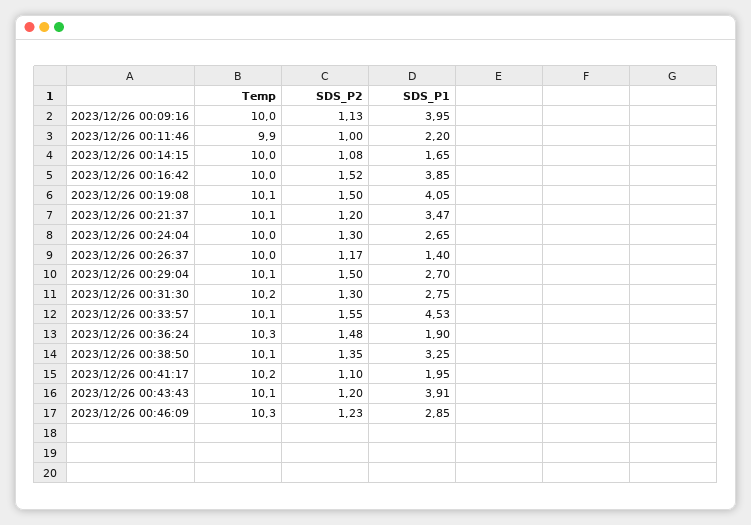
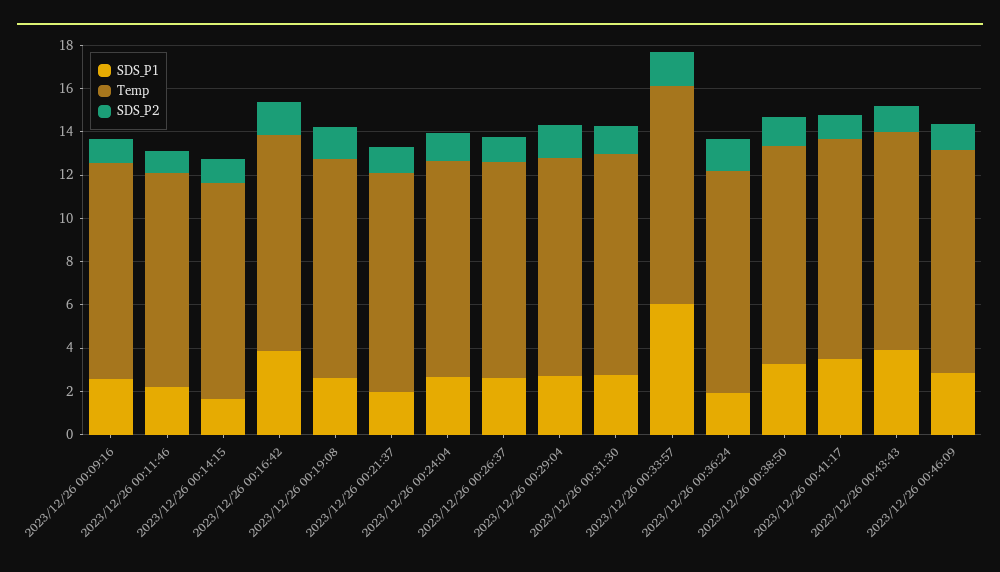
  {
    "Temp": {
      "2023/12/26 00:09:16": 10,
      "2023/12/26 00:11:46": 9.9,
      "2023/12/26 00:14:15": 10,
      "2023/12/26 00:16:42": 10,
      "2023/12/26 00:19:08": 10.1,
      "2023/12/26 00:21:37": 10.1,
      "2023/12/26 00:24:04": 10,
      "2023/12/26 00:26:37": 10,
      "2023/12/26 00:29:04": 10.1,
      "2023/12/26 00:31:30": 10.2,
      "2023/12/26 00:33:57": 10.1,
      "2023/12/26 00:36:24": 10.3,
      "2023/12/26 00:38:50": 10.1,
      "2023/12/26 00:41:17": 10.2,
      "2023/12/26 00:43:43": 10.1,
      "2023/12/26 00:46:09": 10.3
    },
    "SDS_P2": {
      "2023/12/26 00:09:16": 1.13,
      "2023/12/26 00:11:46": 1,
      "2023/12/26 00:14:15": 1.08,
      "2023/12/26 00:16:42": 1.52,
      "2023/12/26 00:19:08": 1.5,
      "2023/12/26 00:21:37": 1.2,
      "2023/12/26 00:24:04": 1.3,
      "2023/12/26 00:26:37": 1.17,
      "2023/12/26 00:29:04": 1.5,
      "2023/12/26 00:31:30": 1.3,
      "2023/12/26 00:33:57": 1.55,
      "2023/12/26 00:36:24": 1.48,
      "2023/12/26 00:38:50": 1.35,
      "2023/12/26 00:41:17": 1.1,
      "2023/12/26 00:43:43": 1.2,
      "2023/12/26 00:46:09": 1.23
    },
    "SDS_P1": {
-     "2023/12/26 00:09:16": 3.95,
+     "2023/12/26 00:09:16": 2.5,
      "2023/12/26 00:11:46": 2.2,
      "2023/12/26 00:14:15": 1.65,
      "2023/12/26 00:16:42": 3.85,
-     "2023/12/26 00:19:08": 4.05,
+     "2023/12/26 00:19:08": 2.5,
-     "2023/12/26 00:21:37": 3.47,
+     "2023/12/26 00:21:37": 2,
      "2023/12/26 00:24:04": 2.65,
-     "2023/12/26 00:26:37": 1.4,
+     "2023/12/26 00:26:37": 2.5,
      "2023/12/26 00:29:04": 2.7,
      "2023/12/26 00:31:30": 2.75,
-     "2023/12/26 00:33:57": 4.53,
+     "2023/12/26 00:33:57": 6,
      "2023/12/26 00:36:24": 1.9,
      "2023/12/26 00:38:50": 3.25,
-     "2023/12/26 00:41:17": 1.95,
+     "2023/12/26 00:41:17": 3.5,
      "2023/12/26 00:43:43": 3.91,
      "2023/12/26 00:46:09": 2.85
    }
  }

